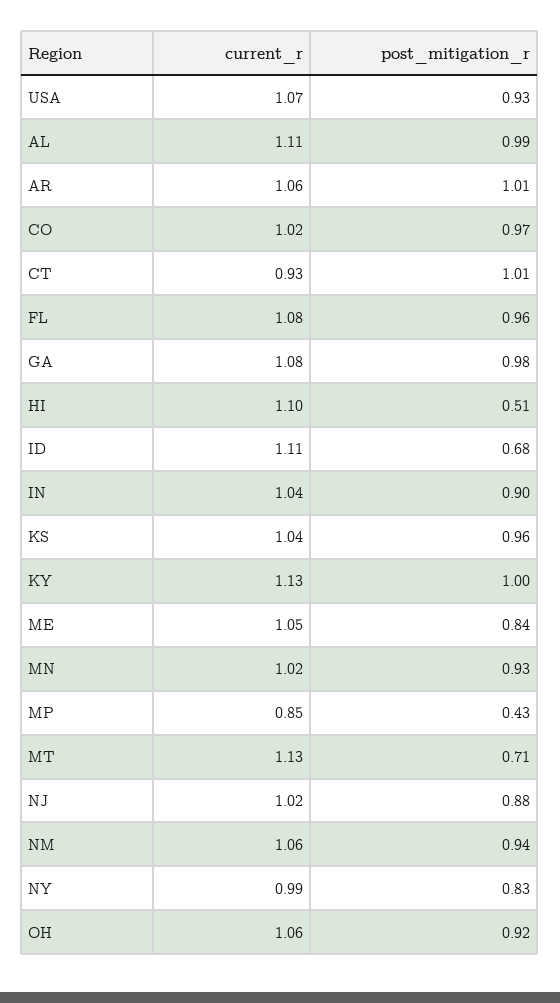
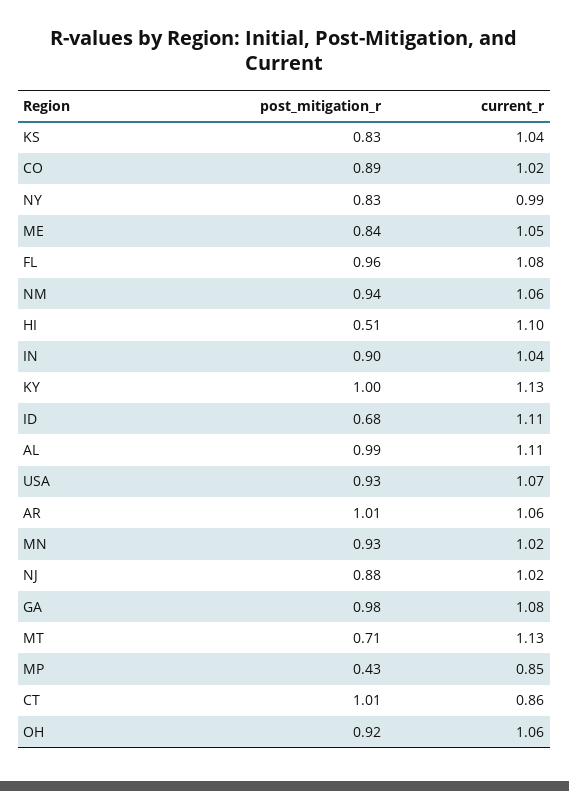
  {
    "current_r": {
      "USA": 1.07,
      "AL": 1.11,
      "AR": 1.06,
      "CO": 1.02,
-     "CT": 0.93,
+     "CT": 0.86,
      "FL": 1.08,
      "GA": 1.08,
      "HI": 1.1,
      "ID": 1.11,
      "IN": 1.04,
      "KS": 1.04,
      "KY": 1.13,
      "ME": 1.05,
      "MN": 1.02,
      "MP": 0.85,
      "MT": 1.13,
      "NJ": 1.02,
      "NM": 1.06,
      "NY": 0.99,
      "OH": 1.06
    },
    "post_mitigation_r": {
      "USA": 0.93,
      "AL": 0.99,
      "AR": 1.01,
-     "CO": 0.97,
+     "CO": 0.89,
      "CT": 1.01,
      "FL": 0.96,
      "GA": 0.98,
      "HI": 0.51,
      "ID": 0.68,
      "IN": 0.9,
-     "KS": 0.96,
+     "KS": 0.83,
      "KY": 1,
      "ME": 0.84,
      "MN": 0.93,
      "MP": 0.43,
      "MT": 0.71,
      "NJ": 0.88,
      "NM": 0.94,
      "NY": 0.83,
      "OH": 0.92
    }
  }

